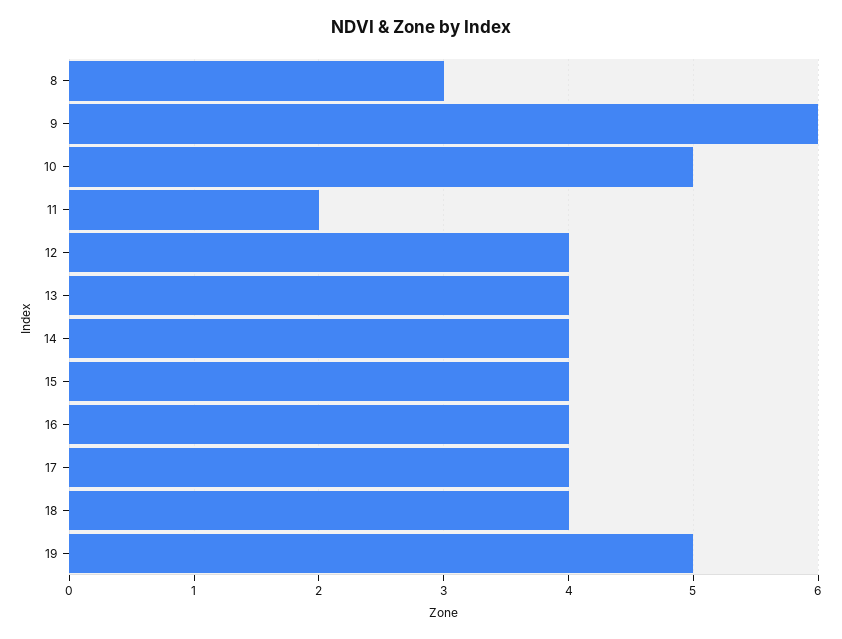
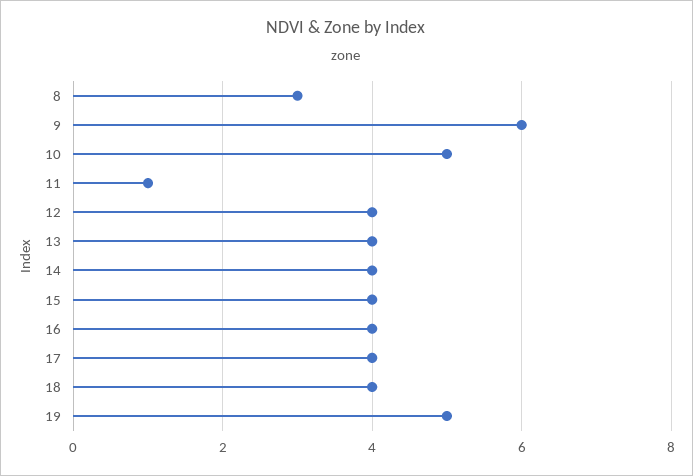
  {
    "8": 3,
    "9": 6,
    "10": 5,
-   "11": 2,
+   "11": 1,
    "12": 4,
    "13": 4,
    "14": 4,
    "15": 4,
    "16": 4,
    "17": 4,
    "18": 4,
    "19": 5
  }

